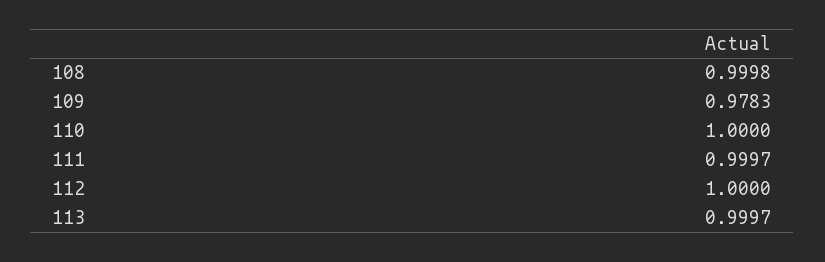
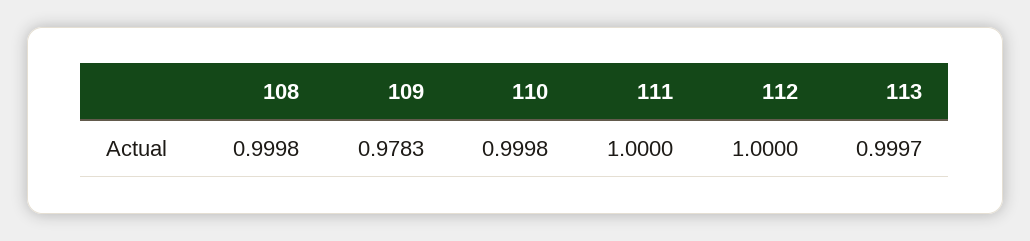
  {
    "108": 0.9998,
    "109": 0.9783,
-   "110": 1,
+   "110": 0.9998,
-   "111": 0.9997,
+   "111": 1,
    "112": 1,
    "113": 0.9997
  }

